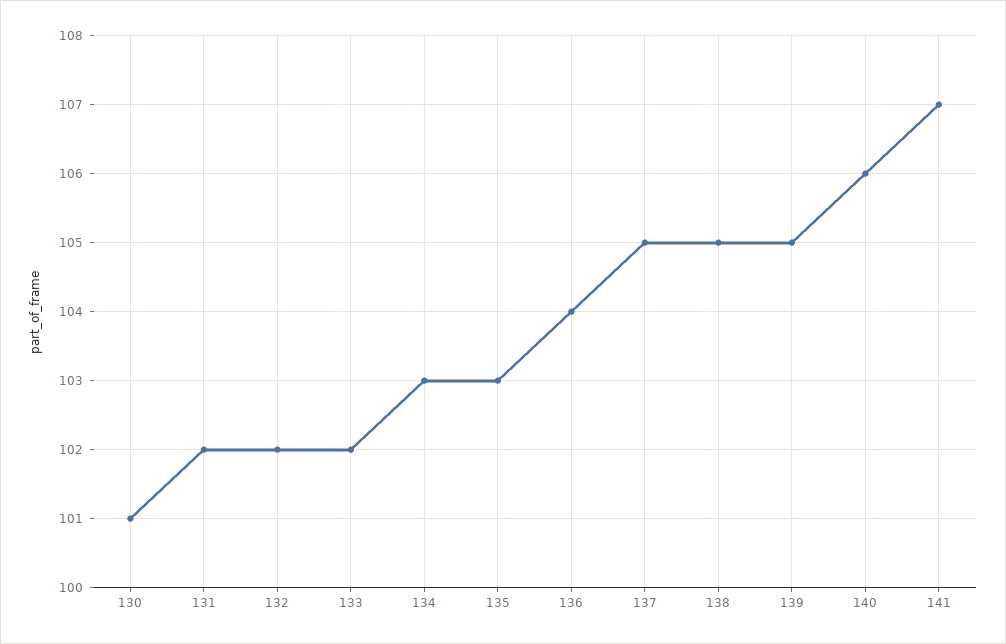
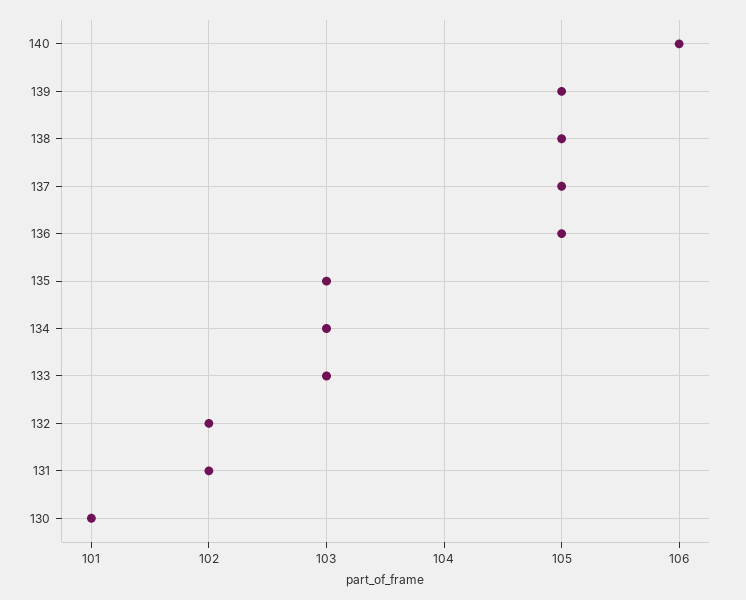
  {
    "130": 101,
    "131": 102,
    "132": 102,
-   "133": 102,
+   "133": 103,
    "134": 103,
    "135": 103,
-   "136": 104,
+   "136": 105,
    "137": 105,
    "138": 105,
    "139": 105,
-   "140": 106,
+   "140": 106
-   "141": 107
  }

